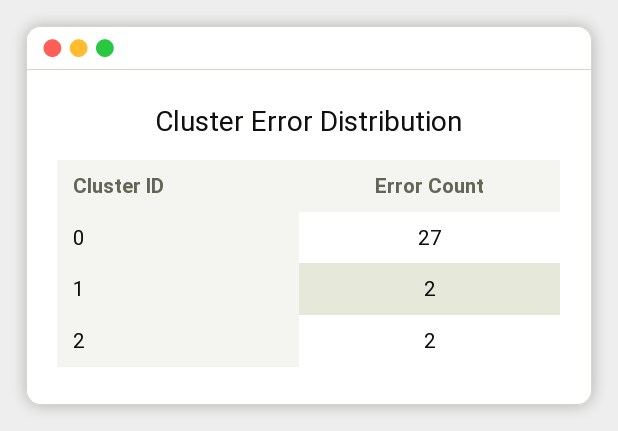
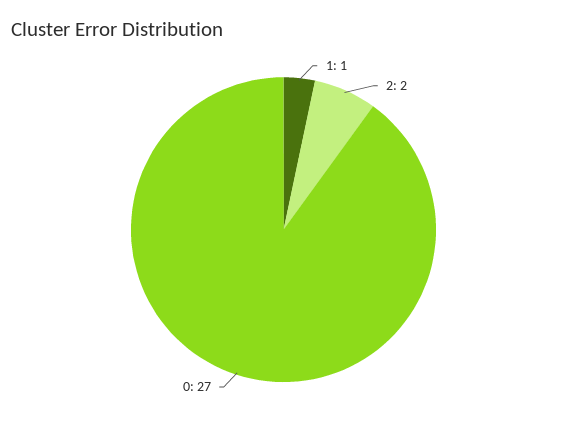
  {
    "0": 27,
-   "1": 2,
+   "1": 1,
    "2": 2
  }

